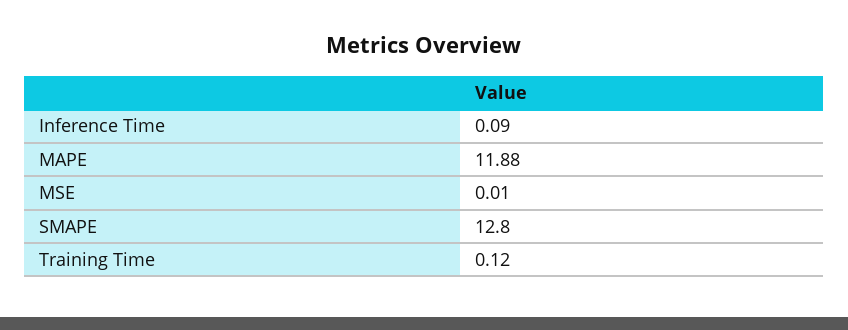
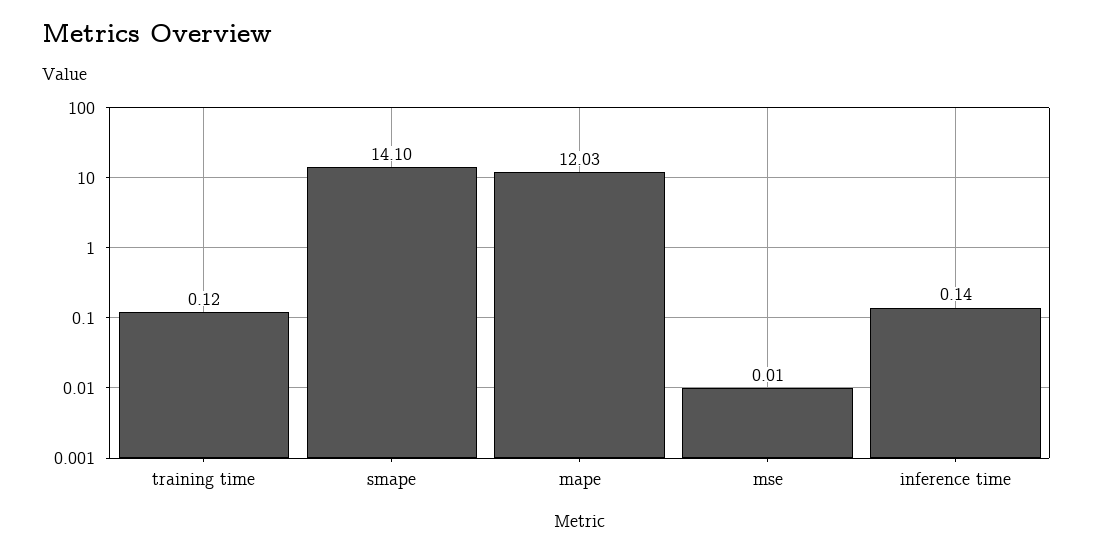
  {
-   "Inference Time": 0.09,
+   "Inference Time": 0.14,
-   "MAPE": 11.88,
+   "MAPE": 12.03,
    "MSE": 0.01,
-   "SMAPE": 12.8,
+   "SMAPE": 14.1,
    "Training Time": 0.12
  }

